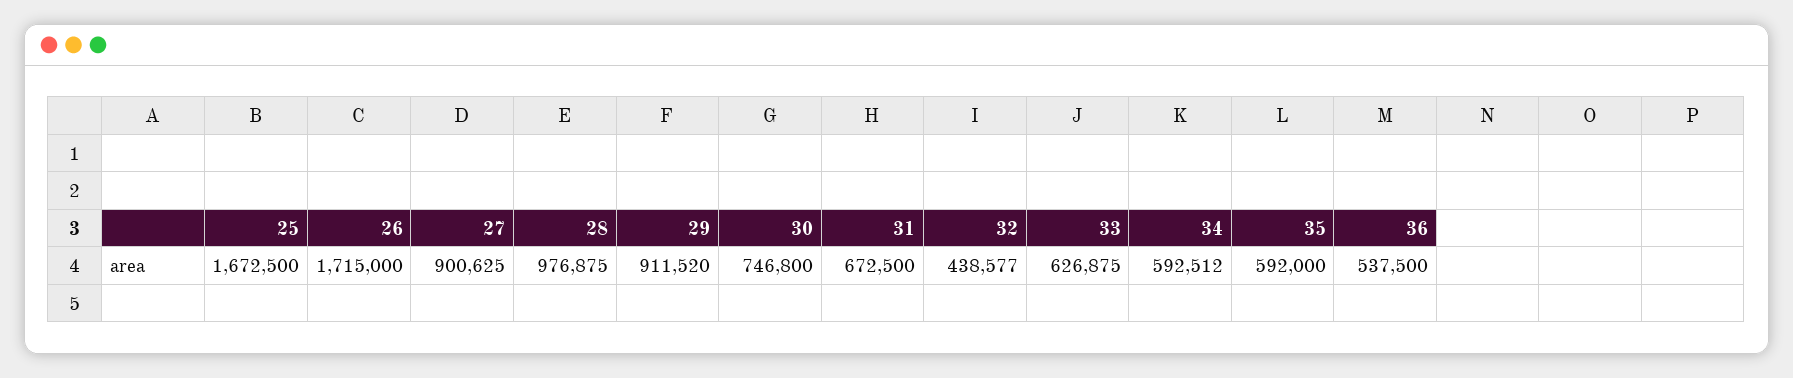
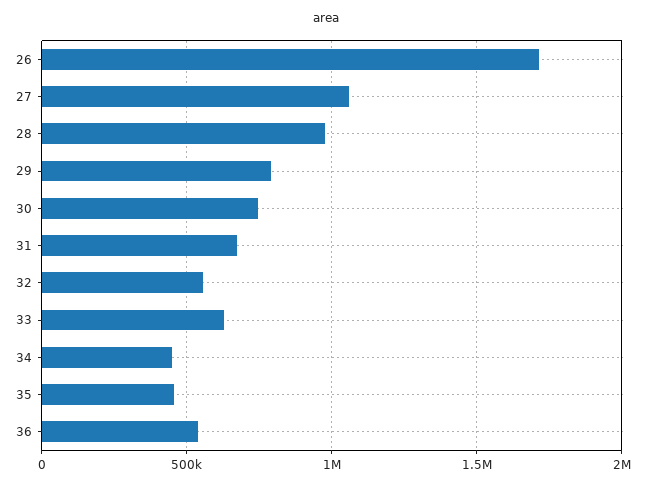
  {
-   "25": 1672500,
    "26": 1715000,
-   "27": 900625,
+   "27": 1050000,
    "28": 976875,
-   "29": 911520,
+   "29": 800000,
    "30": 746800,
    "31": 672500,
-   "32": 438577,
+   "32": 550000,
    "33": 626875,
-   "34": 592512,
+   "34": 450000,
-   "35": 592000,
+   "35": 450000,
    "36": 537500
  }

